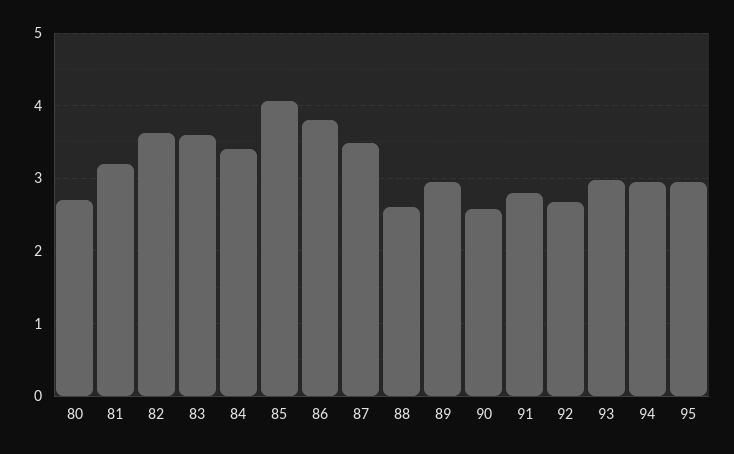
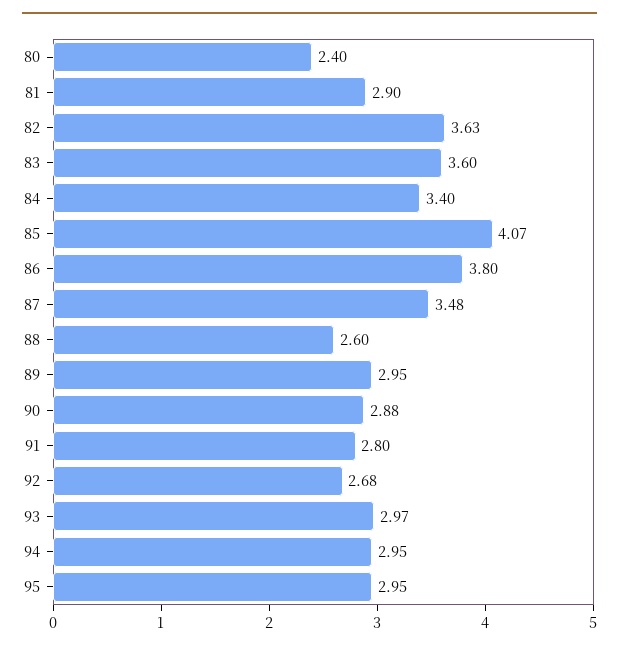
  {
-   "80": 2.7,
+   "80": 2.4,
-   "81": 3.2,
+   "81": 2.9,
    "82": 3.63,
    "83": 3.6,
    "84": 3.4,
    "85": 4.07,
    "86": 3.8,
    "87": 3.48,
    "88": 2.6,
    "89": 2.95,
-   "90": 2.6,
+   "90": 2.88,
    "91": 2.8,
    "92": 2.68,
    "93": 2.97,
    "94": 2.95,
    "95": 2.95
  }

